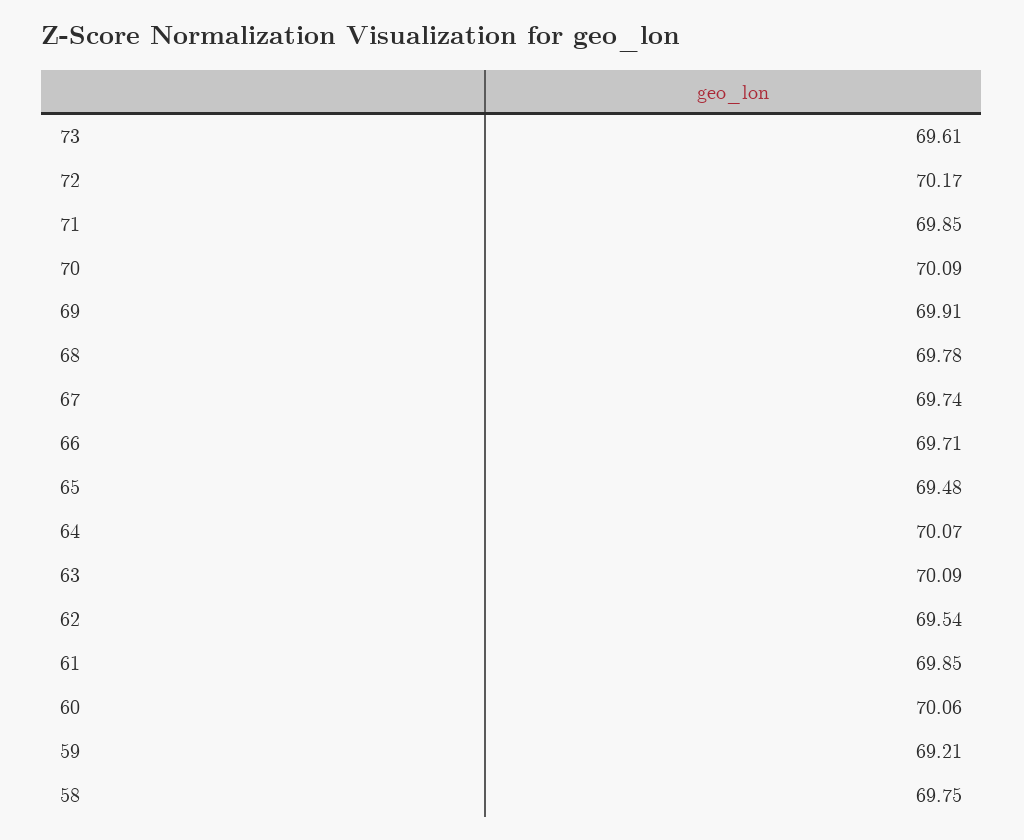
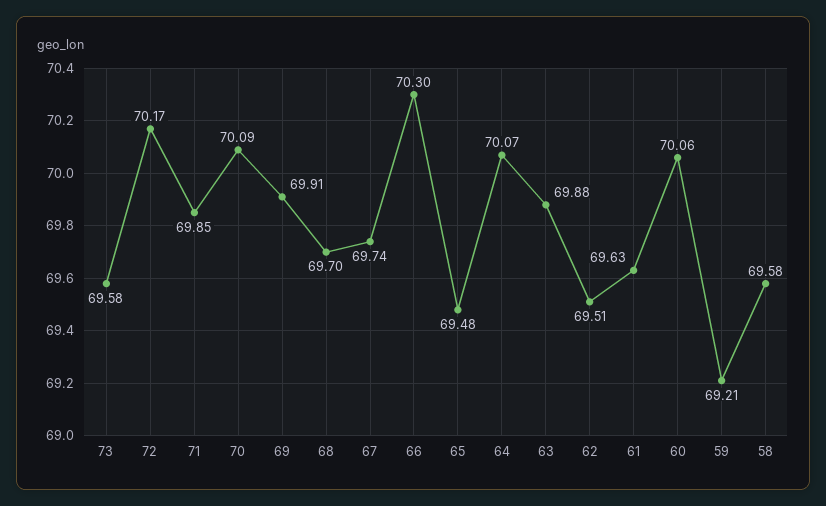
  {
-   "73": 69.61,
+   "73": 69.58,
    "72": 70.17,
    "71": 69.85,
    "70": 70.09,
    "69": 69.91,
-   "68": 69.78,
+   "68": 69.7,
    "67": 69.74,
-   "66": 69.71,
+   "66": 70.3,
    "65": 69.48,
    "64": 70.07,
-   "63": 70.09,
+   "63": 69.88,
-   "62": 69.54,
+   "62": 69.51,
-   "61": 69.85,
+   "61": 69.63,
    "60": 70.06,
    "59": 69.21,
-   "58": 69.75
+   "58": 69.58
  }

